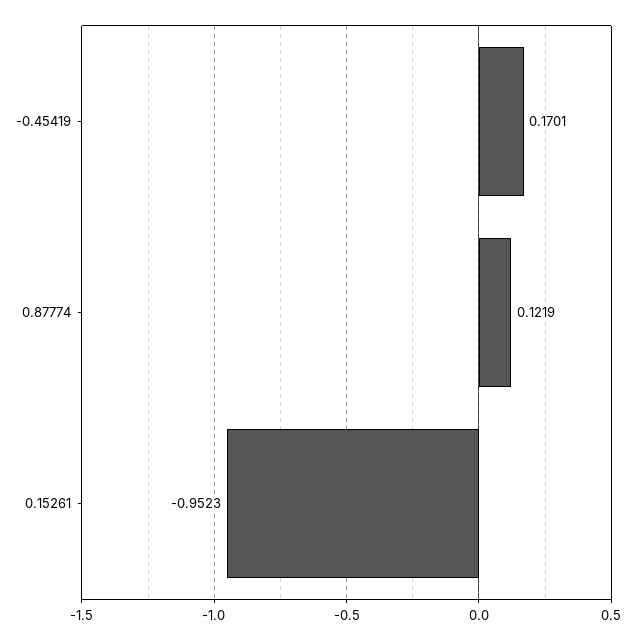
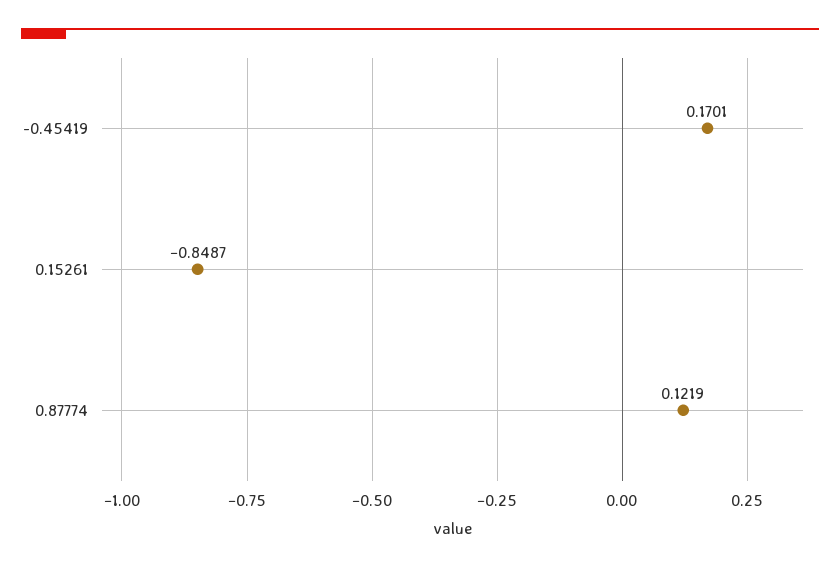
  {
    "-0.45419": 0.1701,
    "0.87774": 0.1219,
-   "0.15261": -0.9523
+   "0.15261": -0.8487
  }

